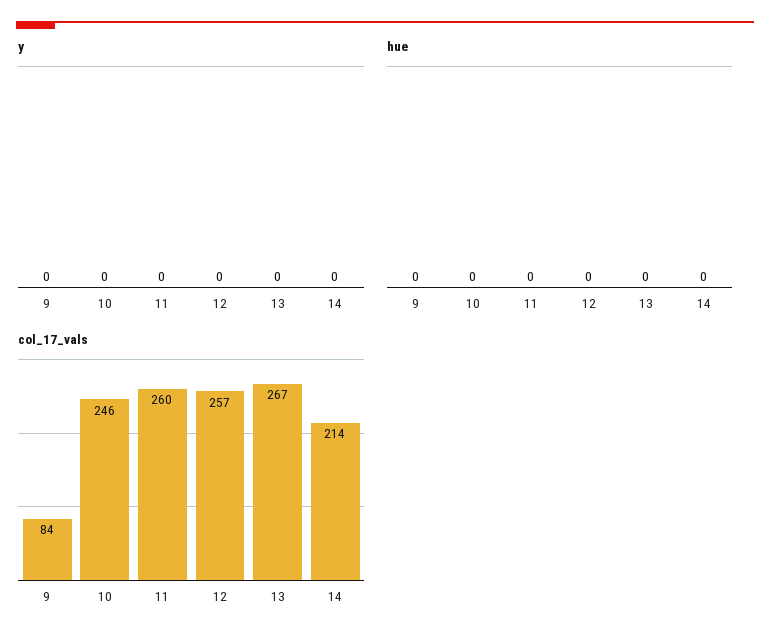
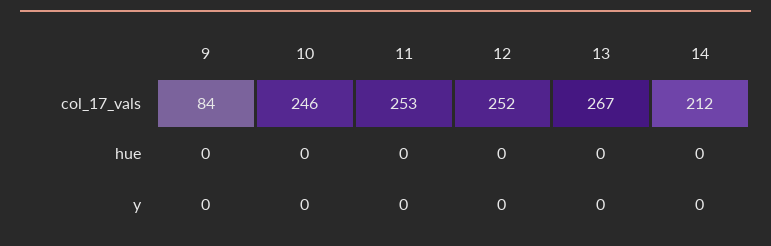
  {
    "y": {
      "9": 0,
      "10": 0,
      "11": 0,
      "12": 0,
      "13": 0,
      "14": 0
    },
    "hue": {
      "9": 0,
      "10": 0,
      "11": 0,
      "12": 0,
      "13": 0,
      "14": 0
    },
    "col_17_vals": {
      "9": 84,
      "10": 246,
-     "11": 260,
+     "11": 253,
-     "12": 257,
+     "12": 252,
      "13": 267,
-     "14": 214
+     "14": 212
    }
  }

